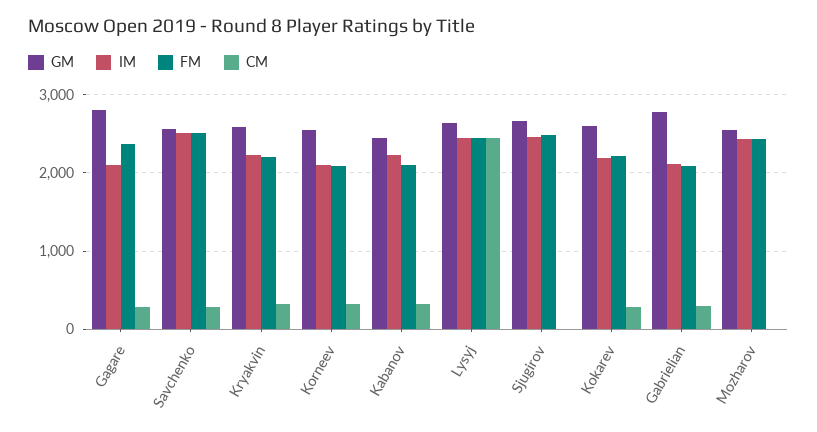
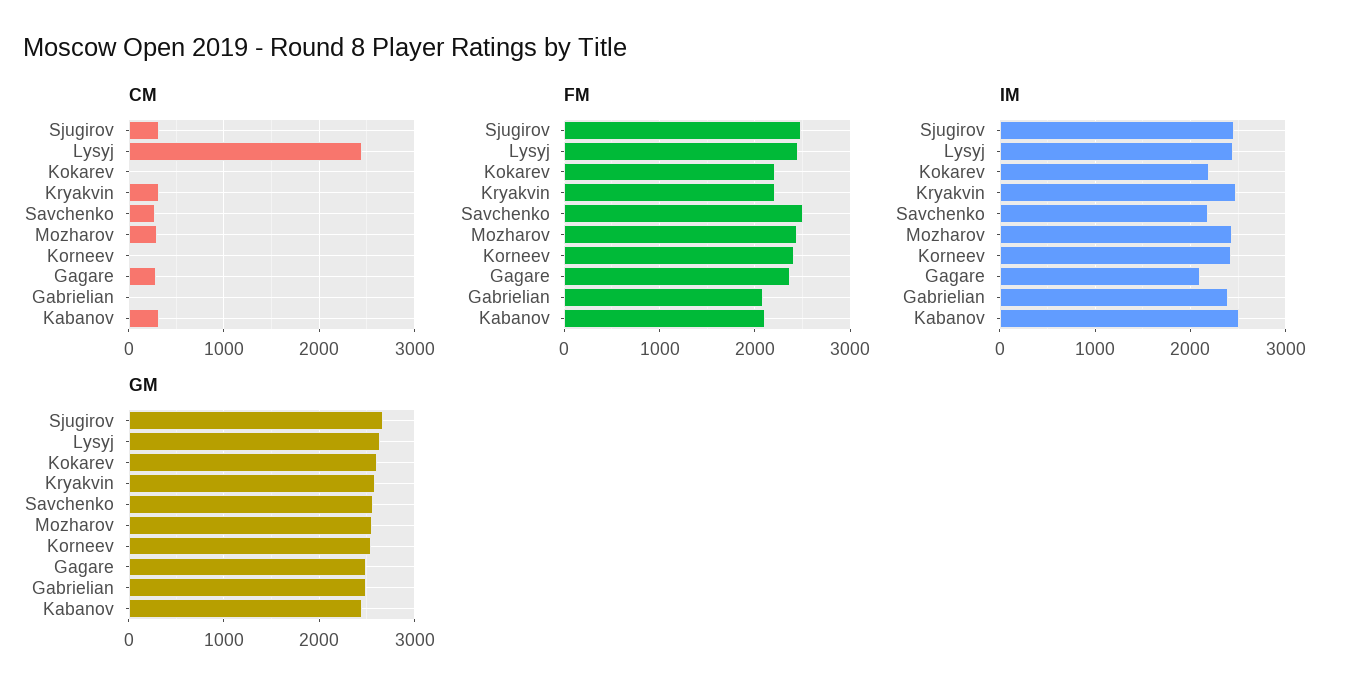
  {
    "GM": {
-     "Gagare": 2800,
+     "Gagare": 2500,
      "Savchenko": 2600,
      "Kryakvin": 2600,
      "Korneev": 2500,
      "Kabanov": 2400,
      "Lysyj": 2600,
      "Sjugirov": 2700,
      "Kokarev": 2600,
-     "Gabrielian": 2800,
+     "Gabrielian": 2500,
      "Mozharov": 2500
    },
    "IM": {
      "Gagare": 2100,
-     "Savchenko": 2500,
+     "Savchenko": 2200,
-     "Kryakvin": 2200,
+     "Kryakvin": 2500,
-     "Korneev": 2100,
+     "Korneev": 2400,
-     "Kabanov": 2200,
+     "Kabanov": 2500,
      "Lysyj": 2400,
      "Sjugirov": 2500,
      "Kokarev": 2200,
-     "Gabrielian": 2100,
+     "Gabrielian": 2400,
      "Mozharov": 2400
    },
    "FM": {
      "Gagare": 2400,
      "Savchenko": 2500,
      "Kryakvin": 2200,
-     "Korneev": 2100,
+     "Korneev": 2400,
      "Kabanov": 2100,
      "Lysyj": 2500,
      "Sjugirov": 2500,
      "Kokarev": 2200,
      "Gabrielian": 2100,
      "Mozharov": 2400
    },
    "CM": {
      "Gagare": 300,
      "Savchenko": 300,
      "Kryakvin": 300,
-     "Korneev": 300,
+     "Korneev": 0,
      "Kabanov": 300,
      "Lysyj": 2500,
-     "Sjugirov": 0,
+     "Sjugirov": 300,
-     "Kokarev": 300,
+     "Kokarev": 0,
-     "Gabrielian": 300,
+     "Gabrielian": 0,
-     "Mozharov": 0
+     "Mozharov": 300
    }
  }

